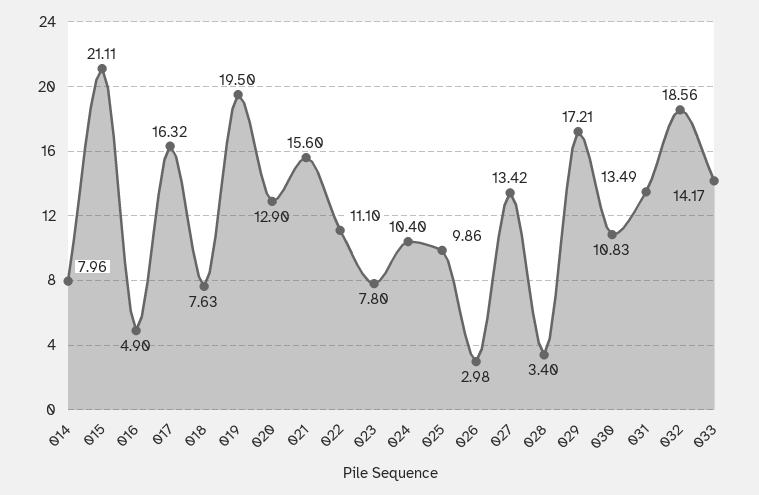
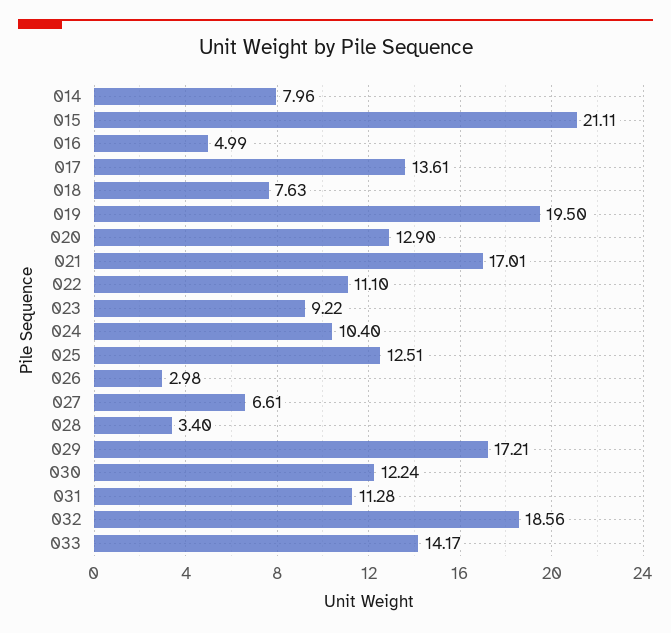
  {
    "014": 7.96,
    "015": 21.11,
-   "016": 4.9,
+   "016": 4.99,
-   "017": 16.32,
+   "017": 13.61,
    "018": 7.63,
    "019": 19.5,
    "020": 12.9,
-   "021": 15.6,
+   "021": 17.01,
    "022": 11.1,
-   "023": 7.8,
+   "023": 9.22,
    "024": 10.4,
-   "025": 9.86,
+   "025": 12.51,
    "026": 2.98,
-   "027": 13.42,
+   "027": 6.61,
    "028": 3.4,
    "029": 17.21,
-   "030": 10.83,
+   "030": 12.24,
-   "031": 13.49,
+   "031": 11.28,
    "032": 18.56,
    "033": 14.17
  }

